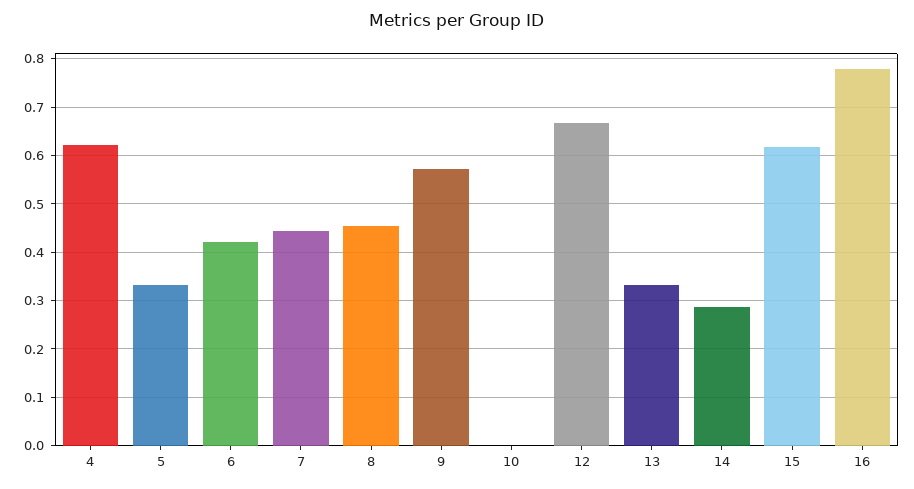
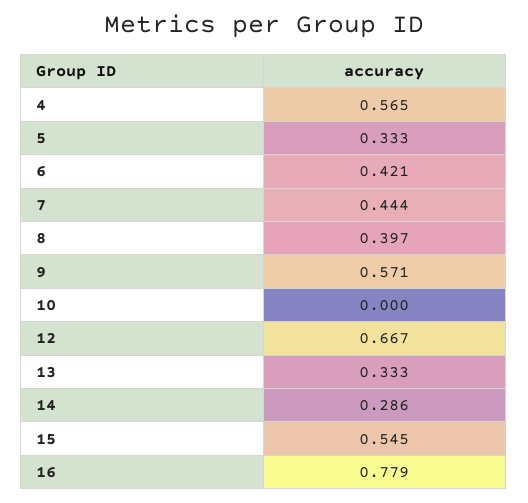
  {
-   "4": 0.62,
+   "4": 0.565,
    "5": 0.333,
    "6": 0.421,
    "7": 0.444,
-   "8": 0.46,
+   "8": 0.397,
    "9": 0.571,
    "10": 0,
    "12": 0.667,
    "13": 0.333,
    "14": 0.286,
-   "15": 0.62,
+   "15": 0.545,
    "16": 0.779
  }

